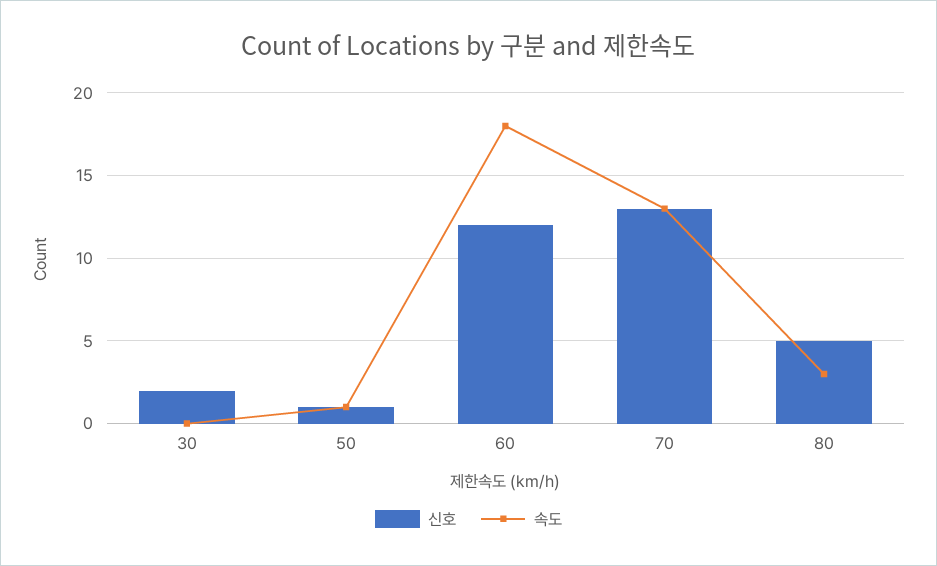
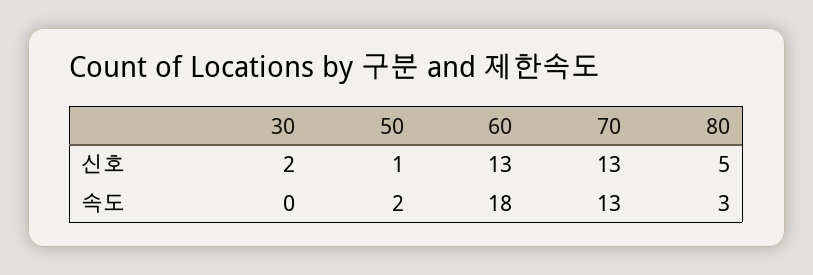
  {
    "신호": {
      "30": 2,
      "50": 1,
-     "60": 12,
+     "60": 13,
      "70": 13,
      "80": 5
    },
    "속도": {
      "30": 0,
-     "50": 1,
+     "50": 2,
      "60": 18,
      "70": 13,
      "80": 3
    }
  }

